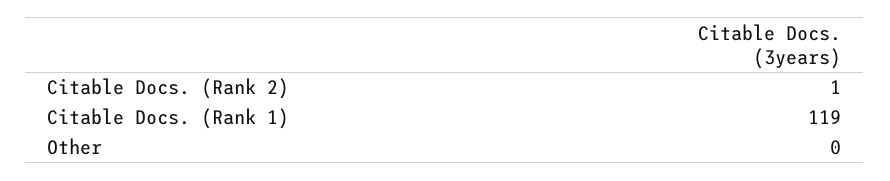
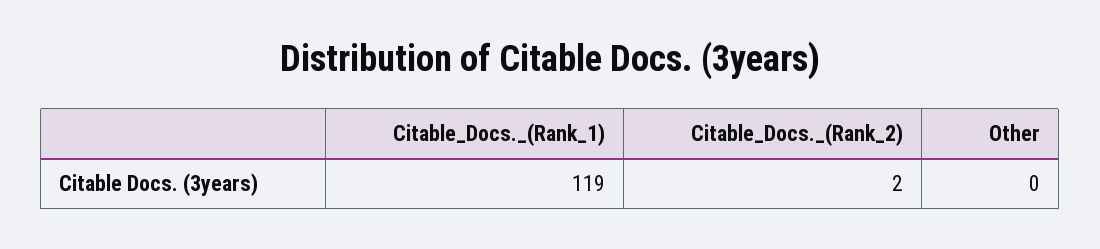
  {
-   "Citable Docs. (Rank 2)": 1,
+   "Citable Docs. (Rank 2)": 2,
    "Citable Docs. (Rank 1)": 119,
    "Other": 0
  }

